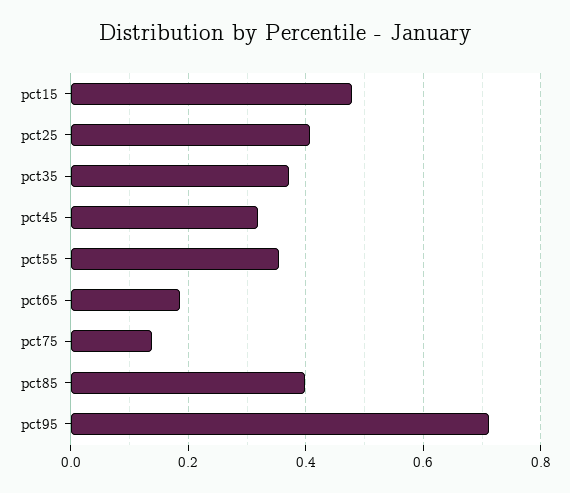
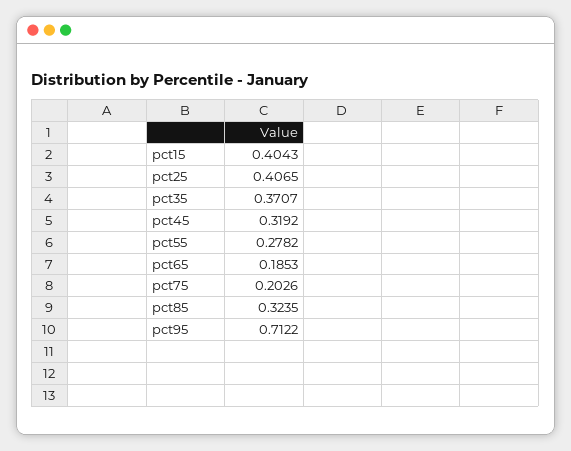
  {
-   "pct15": 0.48,
+   "pct15": 0.4043,
    "pct25": 0.4065,
    "pct35": 0.3707,
    "pct45": 0.3192,
-   "pct55": 0.36,
+   "pct55": 0.2782,
    "pct65": 0.1853,
-   "pct75": 0.14,
+   "pct75": 0.2026,
-   "pct85": 0.4,
+   "pct85": 0.3235,
    "pct95": 0.7122
  }

